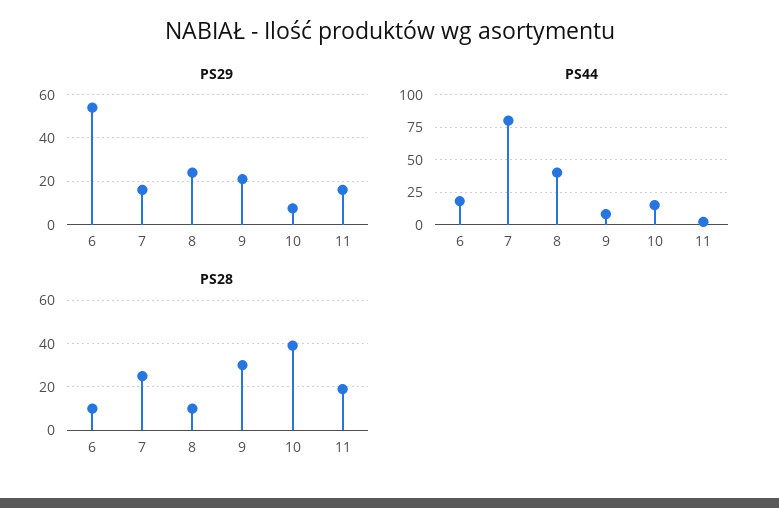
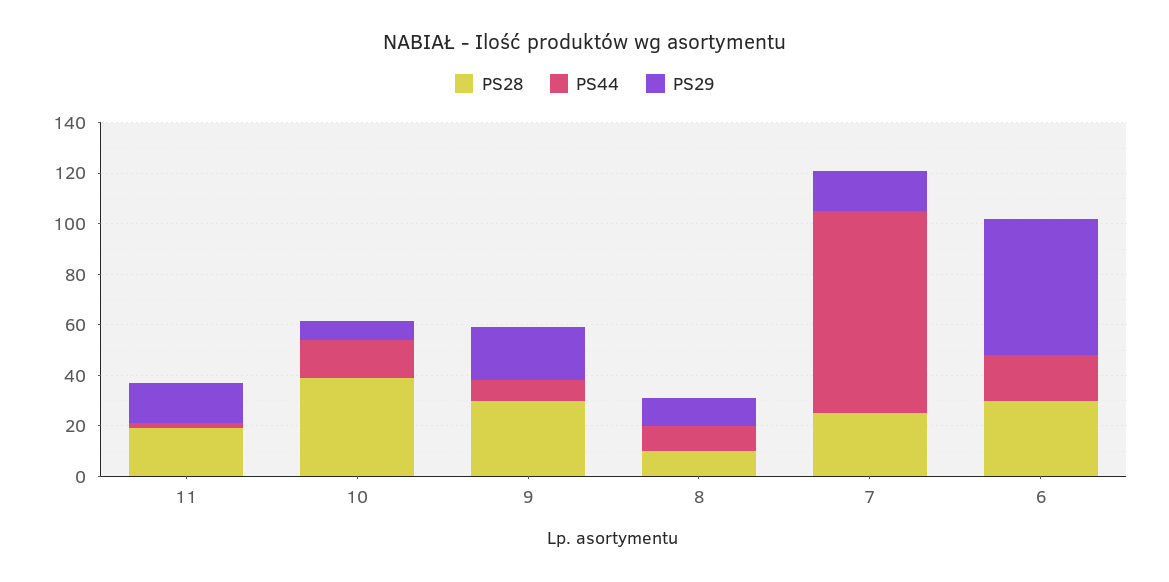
  {
    "PS29": {
      "6": 55,
      "7": 15,
-     "8": 25,
+     "8": 10,
      "9": 20,
      "10": 10,
      "11": 15
    },
    "PS44": {
      "6": 20,
      "7": 80,
-     "8": 40,
+     "8": 10,
      "9": 10,
      "10": 15,
      "11": 0
    },
    "PS28": {
-     "6": 10,
+     "6": 30,
      "7": 25,
      "8": 10,
      "9": 30,
      "10": 40,
      "11": 20
    }
  }

